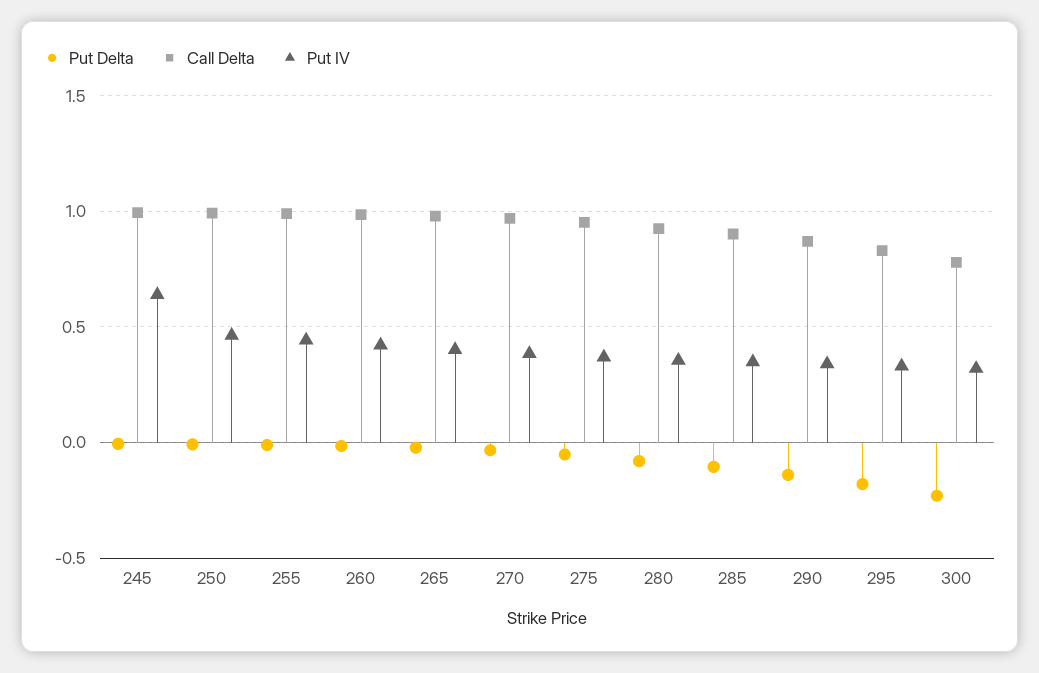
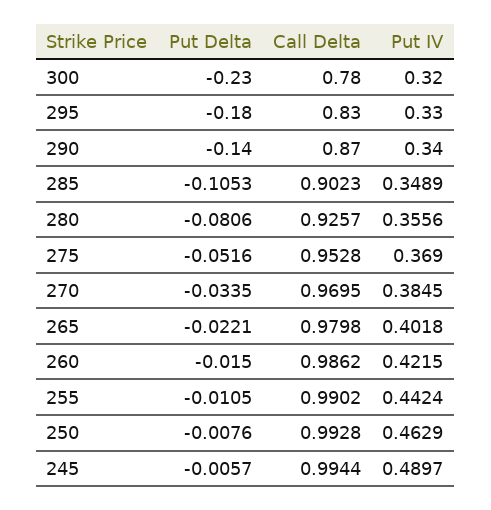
  {
    "Put Delta": {
      "245": -0.0057,
      "250": -0.0076,
      "255": -0.0105,
      "260": -0.015,
      "265": -0.0221,
      "270": -0.0335,
      "275": -0.0516,
      "280": -0.0806,
      "285": -0.1053,
      "290": -0.14,
      "295": -0.18,
      "300": -0.23
    },
    "Call Delta": {
      "245": 0.9944,
      "250": 0.9928,
      "255": 0.9902,
      "260": 0.9862,
      "265": 0.9798,
      "270": 0.9695,
      "275": 0.9528,
      "280": 0.9257,
      "285": 0.9023,
      "290": 0.87,
      "295": 0.83,
      "300": 0.78
    },
    "Put IV": {
-     "245": 0.65,
+     "245": 0.4897,
      "250": 0.4629,
      "255": 0.4424,
      "260": 0.4215,
      "265": 0.4018,
      "270": 0.3845,
      "275": 0.369,
      "280": 0.3556,
      "285": 0.3489,
      "290": 0.34,
      "295": 0.33,
      "300": 0.32
    }
  }

